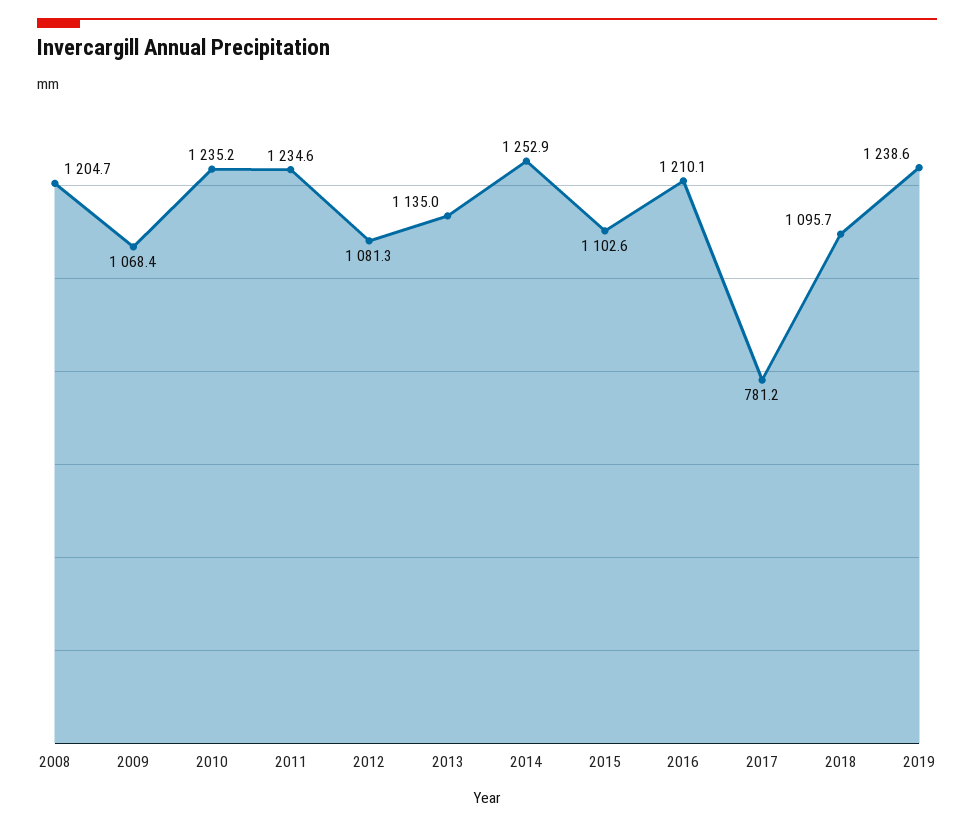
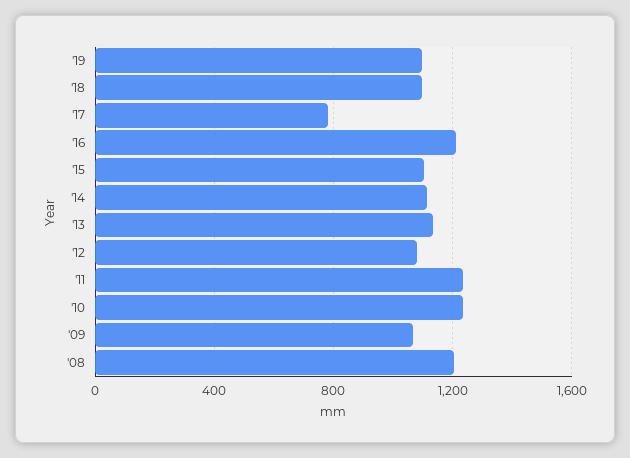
  {
    "2008": 1204.7,
    "2009": 1068.4,
    "2010": 1235.2,
    "2011": 1234.6,
    "2012": 1081.3,
    "2013": 1135,
-   "2014": 1252.9,
+   "2014": 1100,
    "2015": 1102.6,
    "2016": 1210.1,
    "2017": 781.2,
    "2018": 1095.7,
-   "2019": 1238.6
+   "2019": 1100
  }

